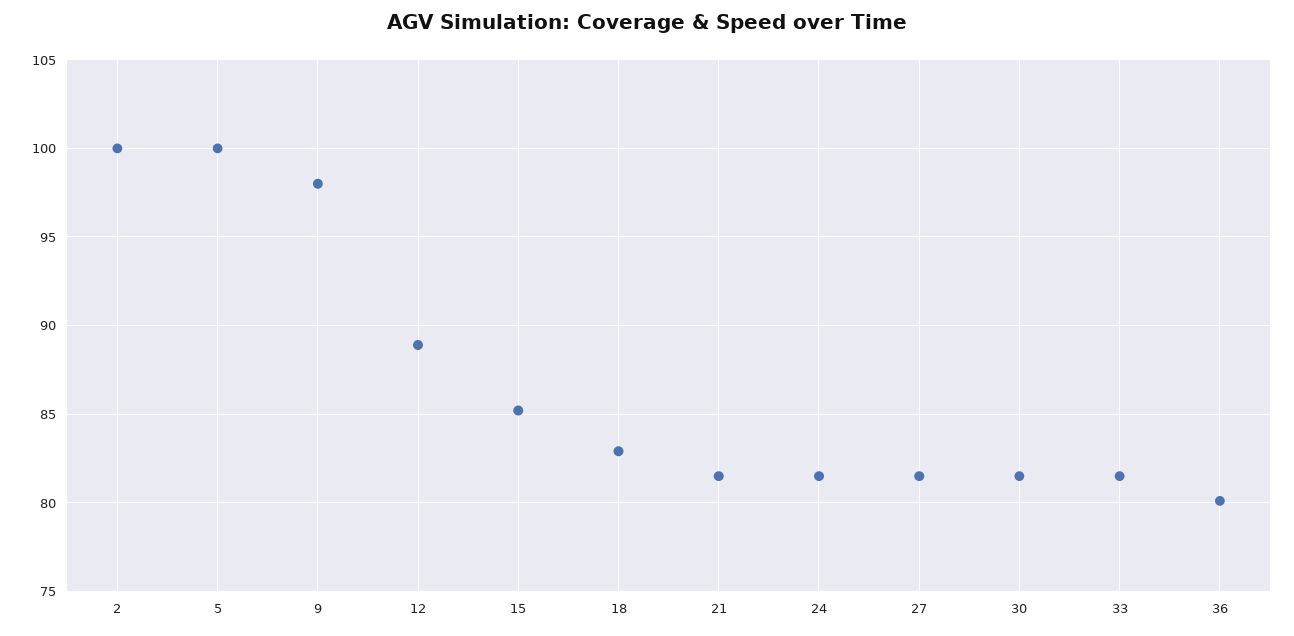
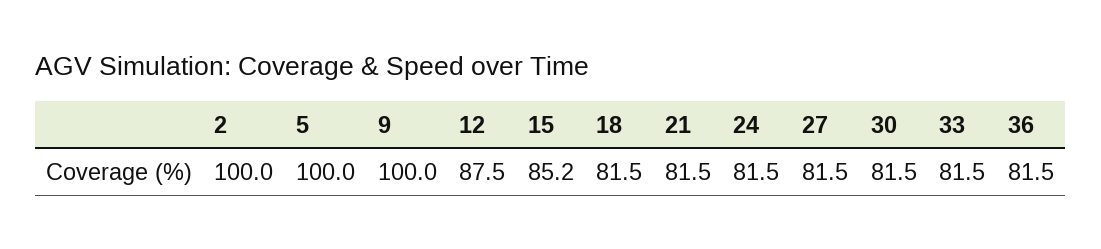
  {
    "2": 100,
    "5": 100,
-   "9": 98,
+   "9": 100,
-   "12": 89,
+   "12": 87.5,
    "15": 85.2,
-   "18": 83,
+   "18": 81.5,
    "21": 81.5,
    "24": 81.5,
    "27": 81.5,
    "30": 81.5,
    "33": 81.5,
-   "36": 80
+   "36": 81.5
  }

